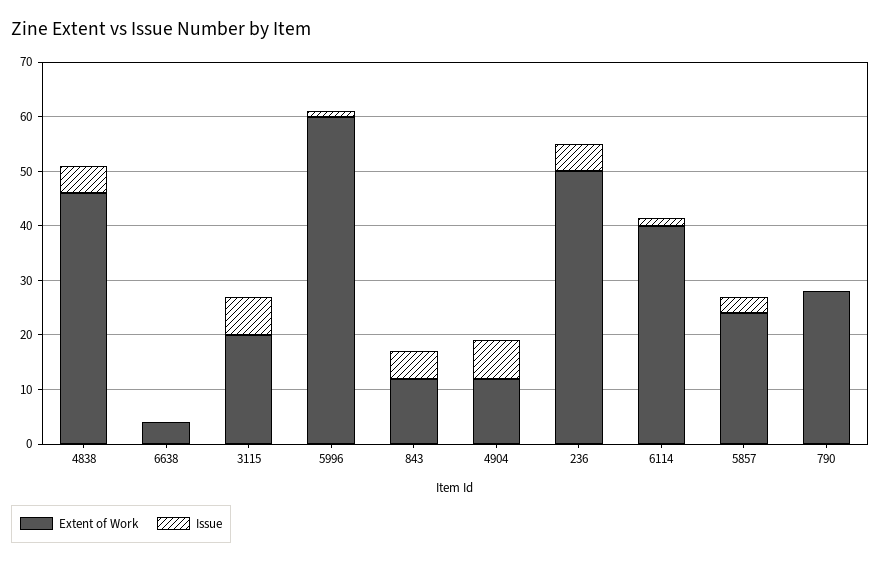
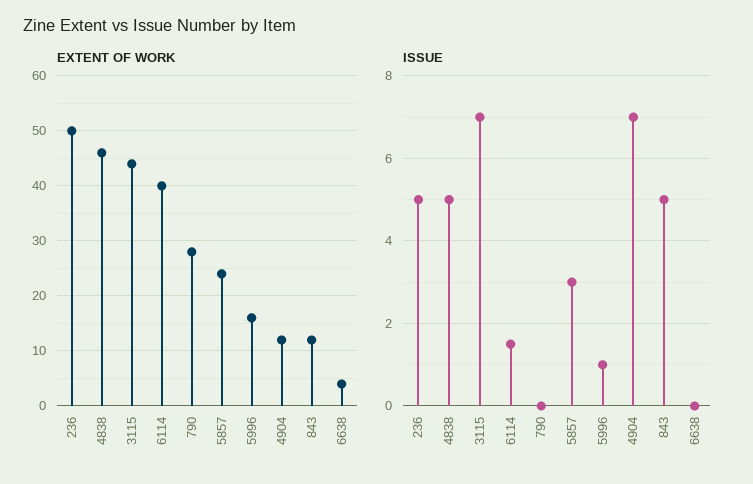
  {
    "Extent of Work": {
      "4838": 46,
      "6638": 4,
-     "3115": 20,
+     "3115": 45,
-     "5996": 60,
+     "5996": 15,
      "843": 12,
      "4904": 12,
      "236": 50,
      "6114": 40,
      "5857": 24,
      "790": 28
    },
    "Issue": {
      "4838": 5,
      "6638": 0,
      "3115": 7,
      "5996": 1,
      "843": 5,
      "4904": 7,
      "236": 5,
      "6114": 1.5,
      "5857": 3,
      "790": 0
    }
  }

